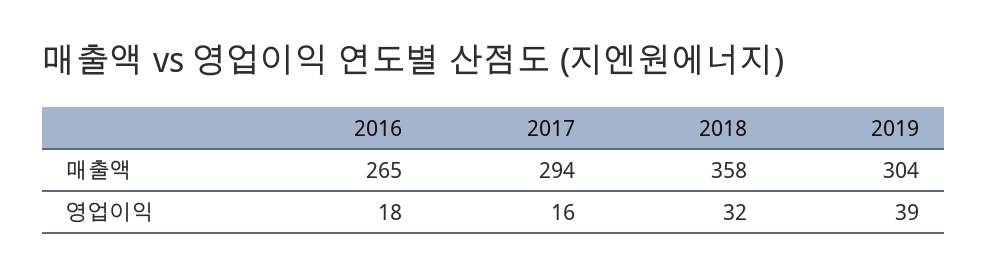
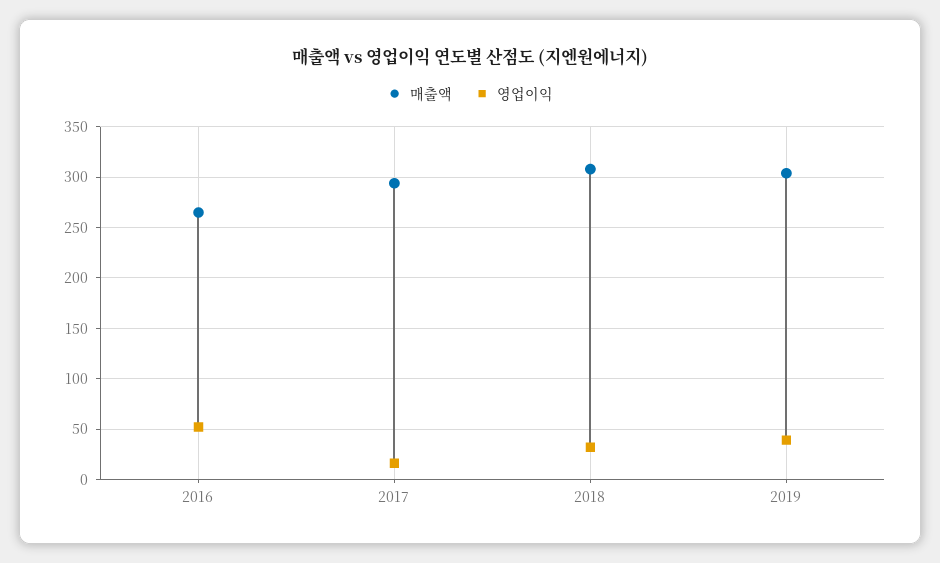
  {
    "매출액": {
      "2016": 265,
      "2017": 294,
-     "2018": 358,
+     "2018": 310,
      "2019": 304
    },
    "영업이익": {
-     "2016": 18,
+     "2016": 50,
      "2017": 16,
      "2018": 32,
      "2019": 39
    }
  }

